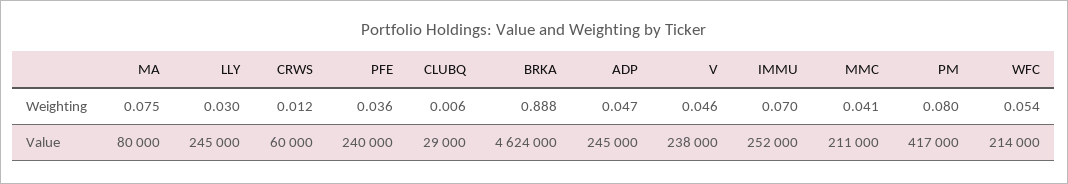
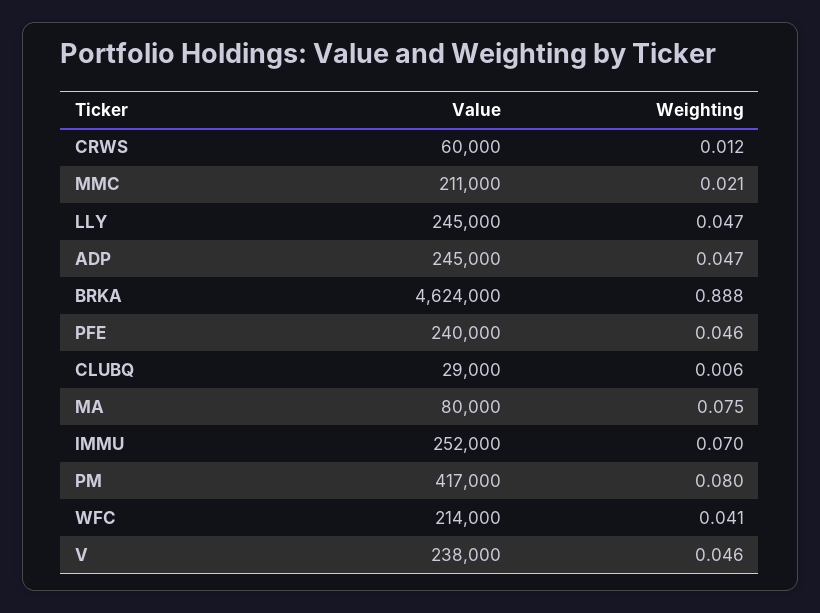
  {
    "MA": {
      "Weighting": 0.075,
      "Value": 80000
    },
    "LLY": {
-     "Weighting": 0.03,
+     "Weighting": 0.047,
      "Value": 245000
    },
    "CRWS": {
      "Weighting": 0.012,
      "Value": 60000
    },
    "PFE": {
-     "Weighting": 0.036,
+     "Weighting": 0.046,
      "Value": 240000
    },
    "CLUBQ": {
      "Weighting": 0.006,
      "Value": 29000
    },
    "BRKA": {
      "Weighting": 0.888,
      "Value": 4624000
    },
    "ADP": {
      "Weighting": 0.047,
      "Value": 245000
    },
    "V": {
      "Weighting": 0.046,
      "Value": 238000
    },
    "IMMU": {
      "Weighting": 0.07,
      "Value": 252000
    },
    "MMC": {
-     "Weighting": 0.041,
+     "Weighting": 0.021,
      "Value": 211000
    },
    "PM": {
      "Weighting": 0.08,
      "Value": 417000
    },
    "WFC": {
-     "Weighting": 0.054,
+     "Weighting": 0.041,
      "Value": 214000
    }
  }

